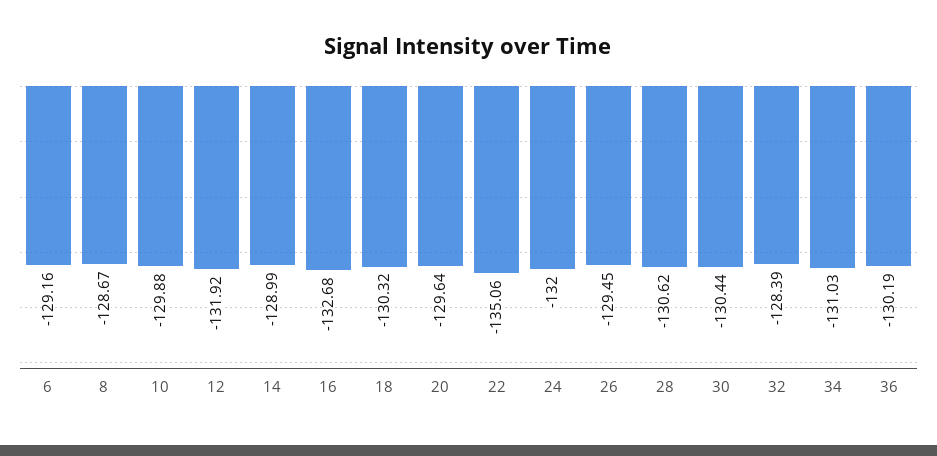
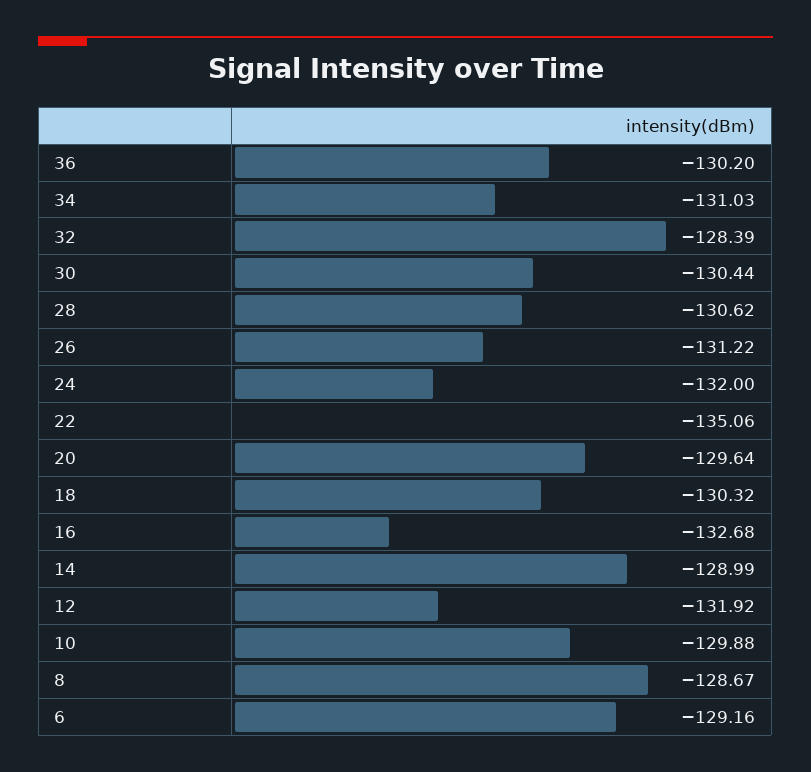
  {
    "6": -129.16,
    "8": -128.67,
    "10": -129.88,
    "12": -131.92,
    "14": -128.99,
    "16": -132.68,
    "18": -130.32,
    "20": -129.64,
    "22": -135.06,
    "24": -132,
-   "26": -129.45,
+   "26": -131.22,
    "28": -130.62,
    "30": -130.44,
    "32": -128.39,
    "34": -131.03,
-   "36": -130.19
+   "36": -130.2
  }

